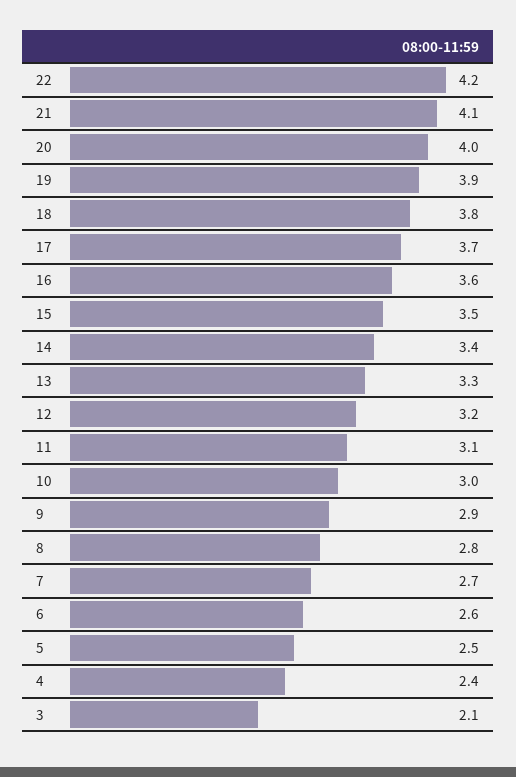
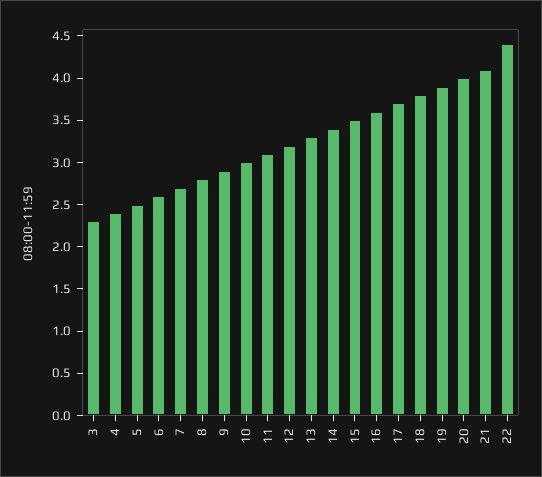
  {
-   "22": 4.2,
+   "22": 4.4,
    "21": 4.1,
    "20": 4,
    "19": 3.9,
    "18": 3.8,
    "17": 3.7,
    "16": 3.6,
    "15": 3.5,
    "14": 3.4,
    "13": 3.3,
    "12": 3.2,
    "11": 3.1,
    "10": 3,
    "9": 2.9,
    "8": 2.8,
    "7": 2.7,
    "6": 2.6,
    "5": 2.5,
    "4": 2.4,
-   "3": 2.1
+   "3": 2.3
  }

